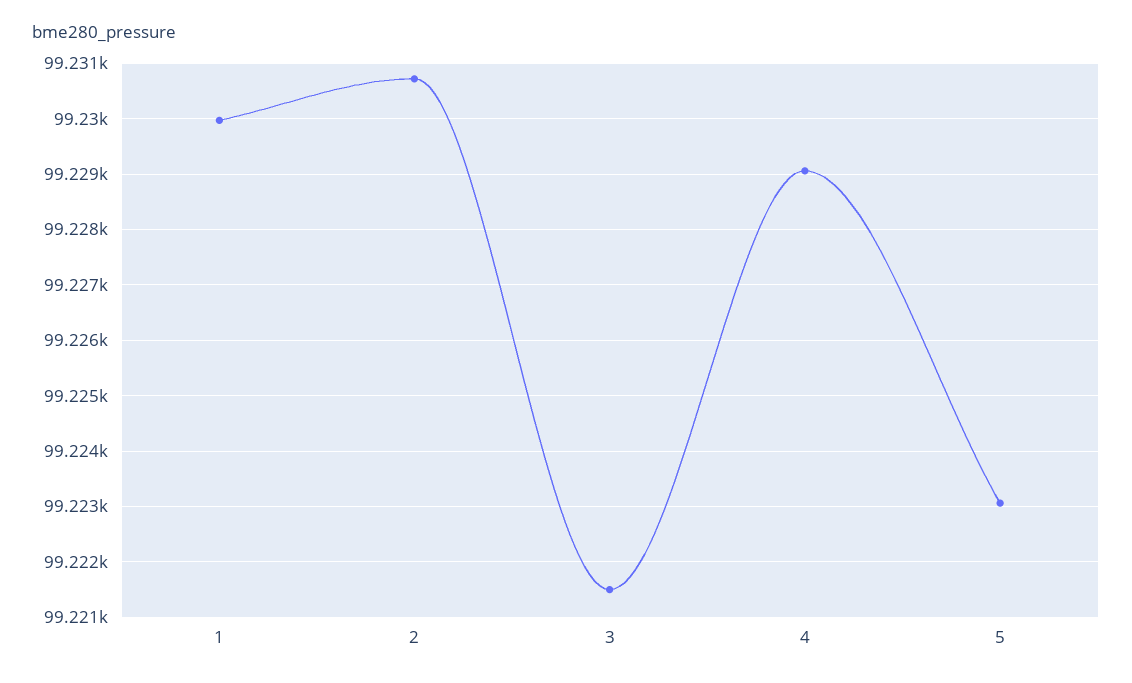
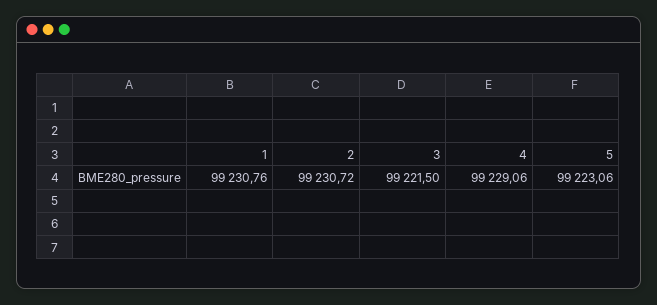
  {
-   "1": 99230,
+   "1": 99230.76,
    "2": 99230.72,
    "3": 99221.5,
    "4": 99229.06,
    "5": 99223.06
  }

